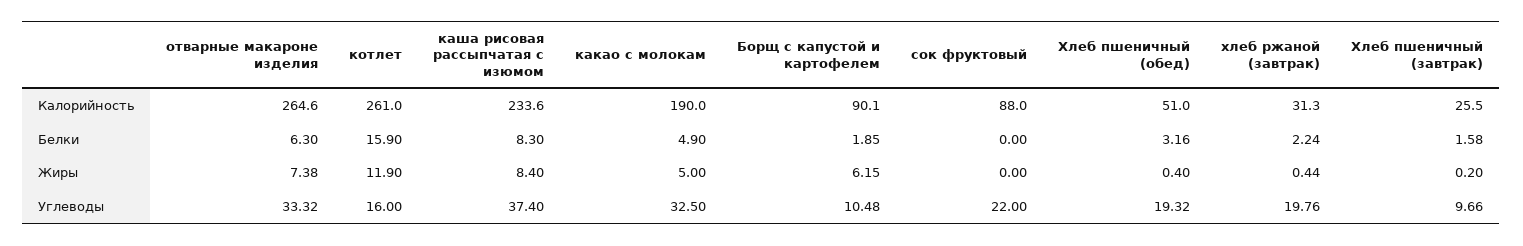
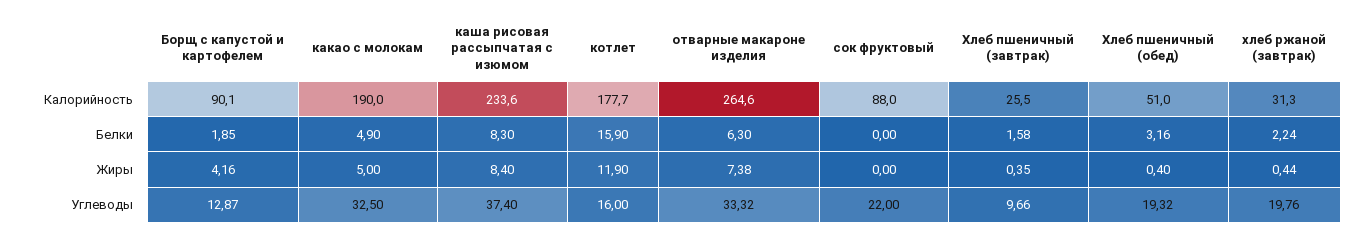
  {
    "отварные макароне изделия": {
      "Калорийность": 264.6,
      "Белки": 6.3,
      "Жиры": 7.38,
      "Углеводы": 33.32
    },
    "котлет": {
-     "Калорийность": 261,
+     "Калорийность": 177.7,
      "Белки": 15.9,
      "Жиры": 11.9,
      "Углеводы": 16
    },
    "каша рисовая рассыпчатая с изюмом": {
      "Калорийность": 233.6,
      "Белки": 8.3,
      "Жиры": 8.4,
      "Углеводы": 37.4
    },
    "какао с молокам": {
      "Калорийность": 190,
      "Белки": 4.9,
      "Жиры": 5,
      "Углеводы": 32.5
    },
    "Борщ с капустой и картофелем": {
      "Калорийность": 90.1,
      "Белки": 1.85,
-     "Жиры": 6.15,
+     "Жиры": 4.16,
-     "Углеводы": 10.48
+     "Углеводы": 12.87
    },
    "сок фруктовый": {
      "Калорийность": 88,
      "Белки": 0,
      "Жиры": 0,
      "Углеводы": 22
    },
    "Хлеб пшеничный (обед)": {
      "Калорийность": 51,
      "Белки": 3.16,
      "Жиры": 0.4,
      "Углеводы": 19.32
    },
    "хлеб ржаной (завтрак)": {
      "Калорийность": 31.3,
      "Белки": 2.24,
      "Жиры": 0.44,
      "Углеводы": 19.76
    },
    "Хлеб пшеничный (завтрак)": {
      "Калорийность": 25.5,
      "Белки": 1.58,
-     "Жиры": 0.2,
+     "Жиры": 0.35,
      "Углеводы": 9.66
    }
  }

